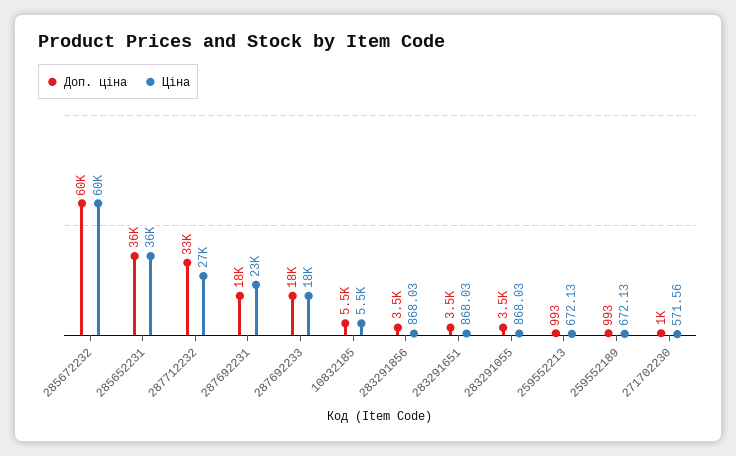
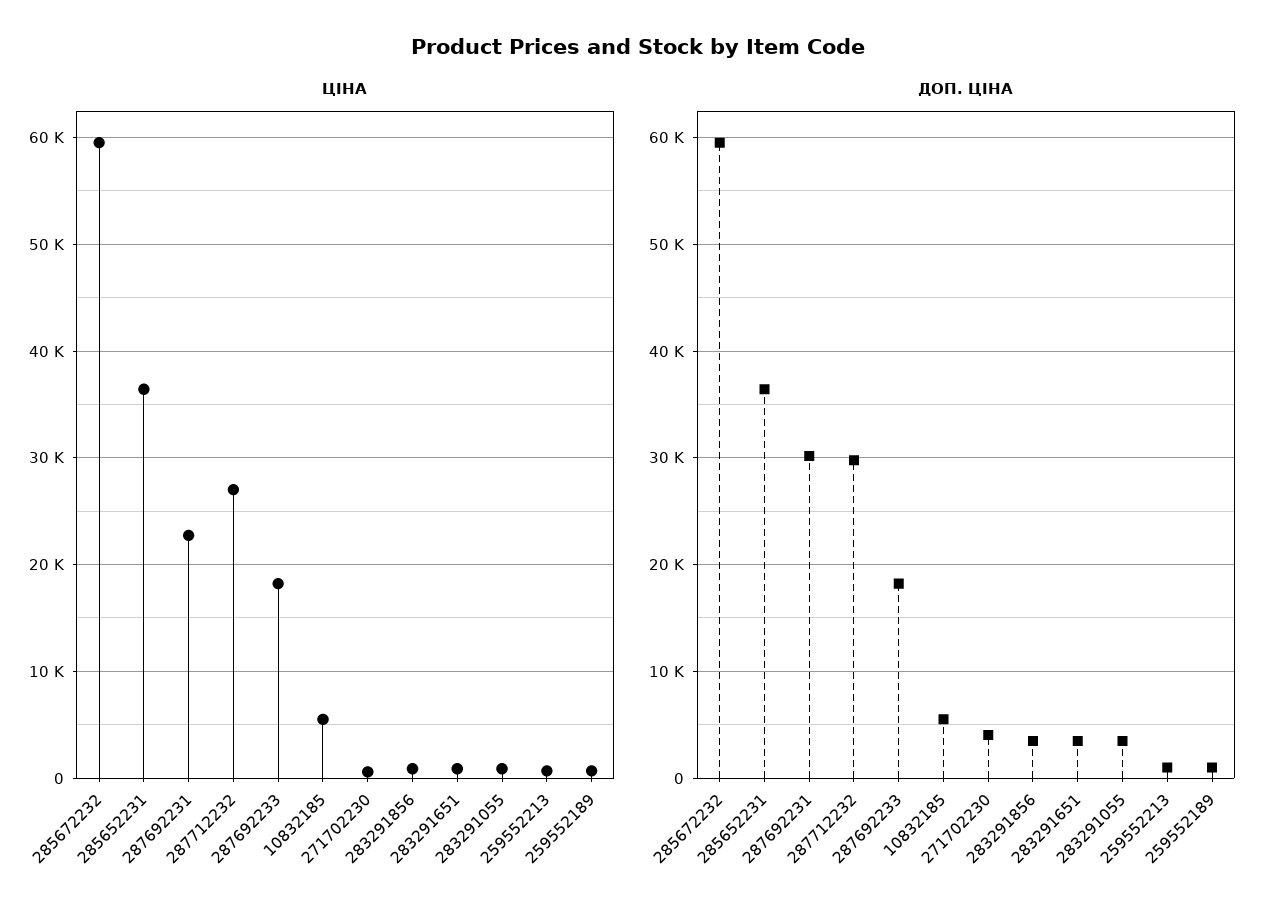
  {
    "Доп. ціна": {
      "285672232": 60000,
      "285652231": 36000,
-     "287712232": 33000,
+     "287712232": 30000,
-     "287692231": 18000,
+     "287692231": 30000,
      "287692233": 18000,
      "10832185": 5500,
      "283291856": 3500,
      "283291651": 3500,
      "283291055": 3500,
      "259552213": 993,
      "259552189": 993,
-     "271702230": 1000
+     "271702230": 4000
    },
    "Ціна": {
      "285672232": 60000,
      "285652231": 36000,
      "287712232": 27000,
      "287692231": 23000,
      "287692233": 18000,
      "10832185": 5500,
      "283291856": 868.03,
      "283291651": 868.03,
      "283291055": 868.03,
      "259552213": 672.13,
      "259552189": 672.13,
      "271702230": 571.56
    }
  }

